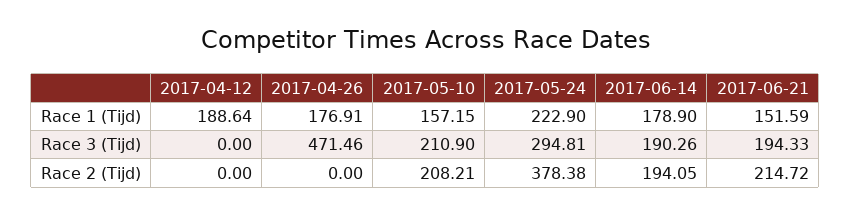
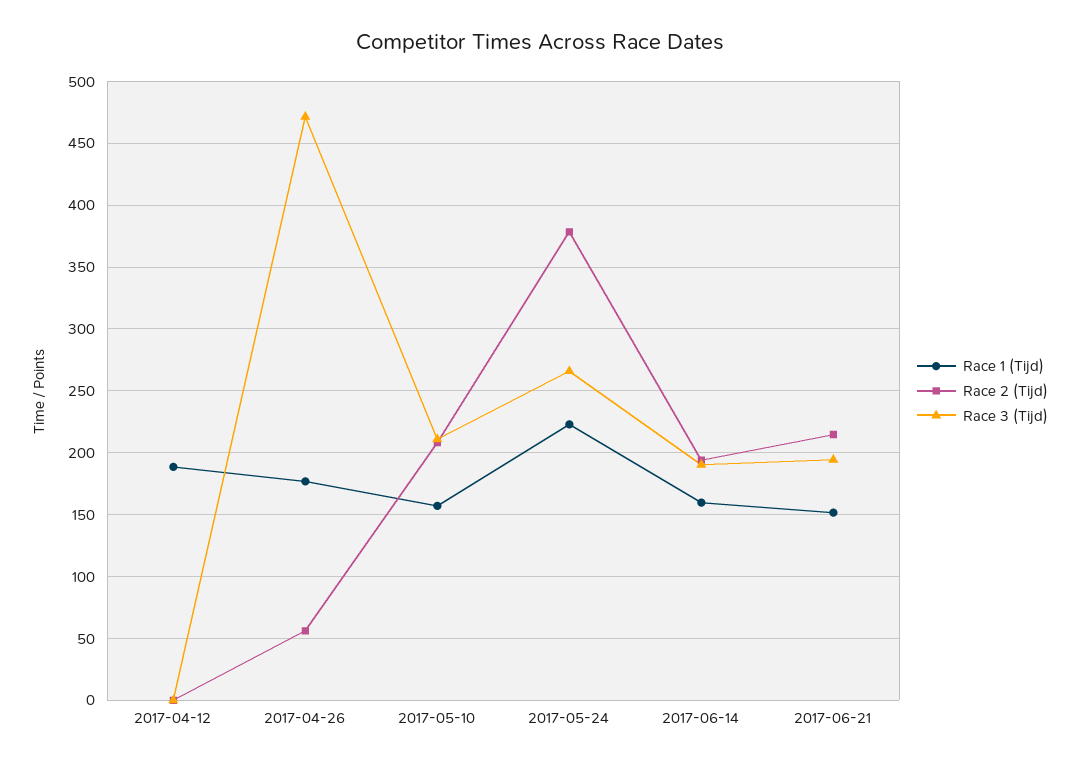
  {
    "Race 1 (Tijd)": {
      "2017-04-12": 188.64,
      "2017-04-26": 176.91,
      "2017-05-10": 157.15,
      "2017-05-24": 222.9,
-     "2017-06-14": 178.9,
+     "2017-06-14": 160,
      "2017-06-21": 151.59
    },
    "Race 3 (Tijd)": {
      "2017-04-12": 0,
      "2017-04-26": 471.46,
      "2017-05-10": 210.9,
-     "2017-05-24": 294.81,
+     "2017-05-24": 265,
      "2017-06-14": 190.26,
      "2017-06-21": 194.33
    },
    "Race 2 (Tijd)": {
      "2017-04-12": 0,
-     "2017-04-26": 0,
+     "2017-04-26": 55,
      "2017-05-10": 208.21,
      "2017-05-24": 378.38,
      "2017-06-14": 194.05,
      "2017-06-21": 214.72
    }
  }

